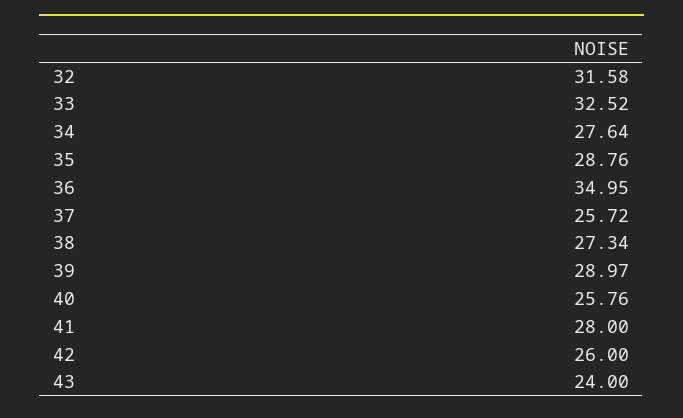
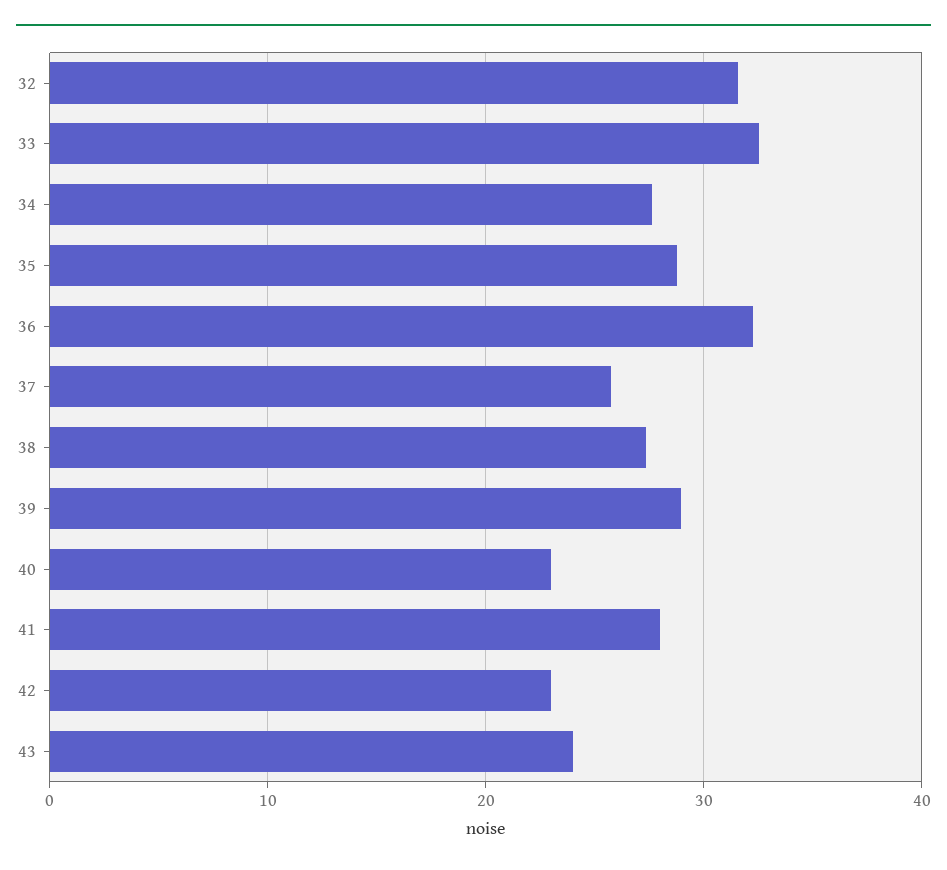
  {
    "32": 31.58,
    "33": 32.52,
    "34": 27.64,
    "35": 28.76,
-   "36": 34.95,
+   "36": 32,
    "37": 25.72,
    "38": 27.34,
    "39": 28.97,
-   "40": 25.76,
+   "40": 23,
    "41": 28,
-   "42": 26,
+   "42": 23,
    "43": 24
  }

